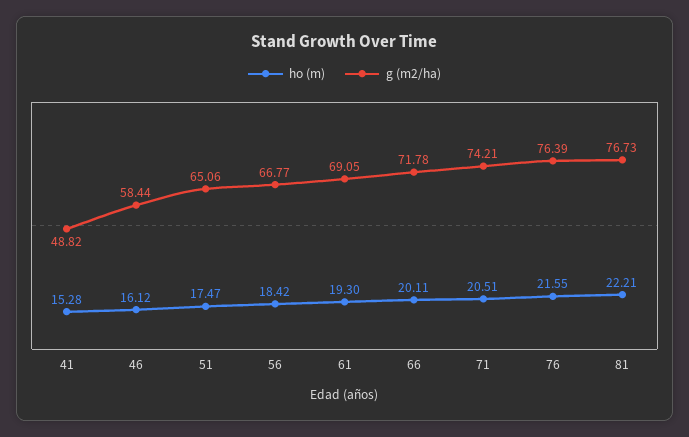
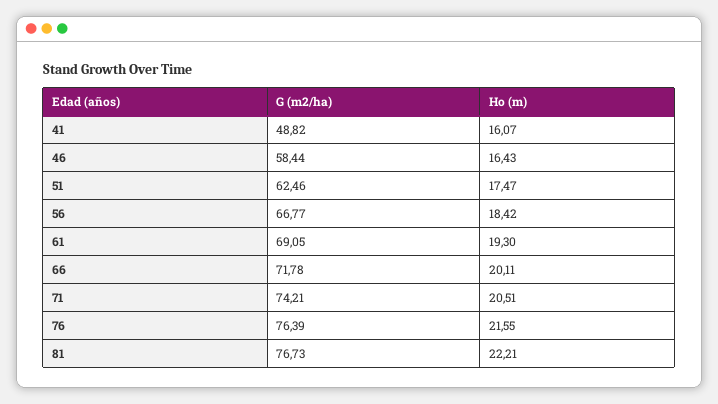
  {
    "ho (m)": {
-     "41": 15.28,
+     "41": 16.07,
-     "46": 16.12,
+     "46": 16.43,
      "51": 17.47,
      "56": 18.42,
      "61": 19.3,
      "66": 20.11,
      "71": 20.51,
      "76": 21.55,
      "81": 22.21
    },
    "g (m2/ha)": {
      "41": 48.82,
      "46": 58.44,
-     "51": 65.06,
+     "51": 62.46,
      "56": 66.77,
      "61": 69.05,
      "66": 71.78,
      "71": 74.21,
      "76": 76.39,
      "81": 76.73
    }
  }

